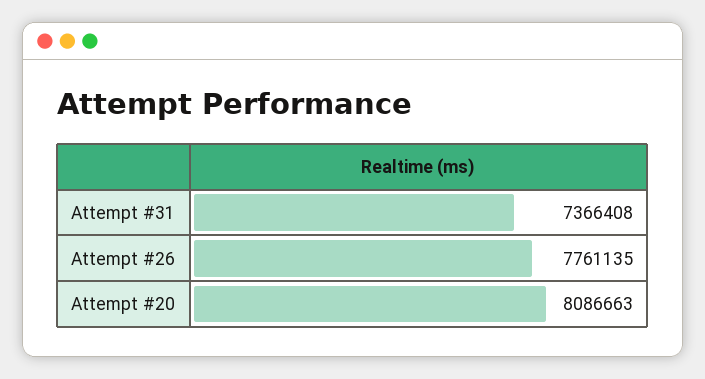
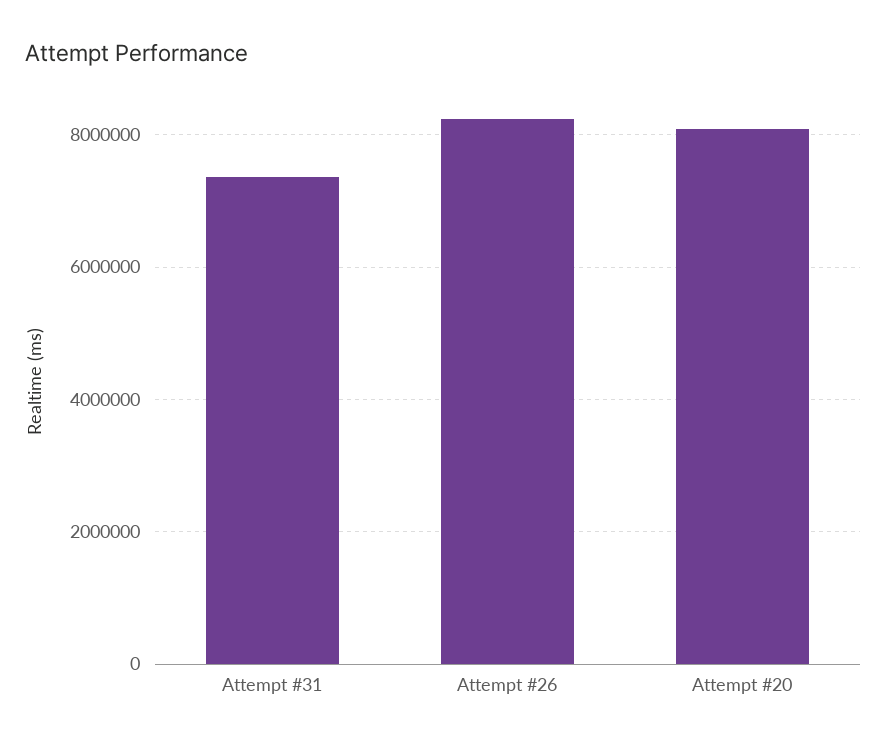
  {
    "Attempt #31": 7366408,
-   "Attempt #26": 7761135,
+   "Attempt #26": 8200000,
    "Attempt #20": 8086663
  }

